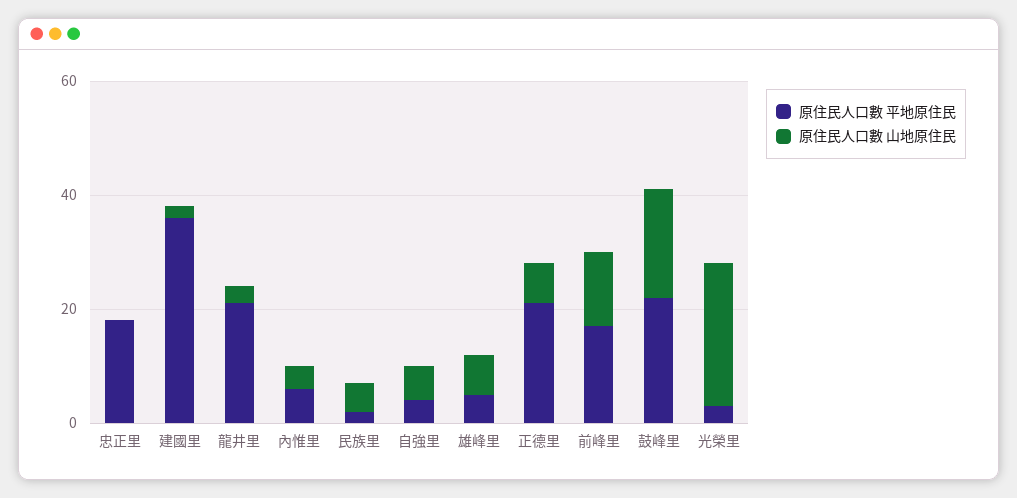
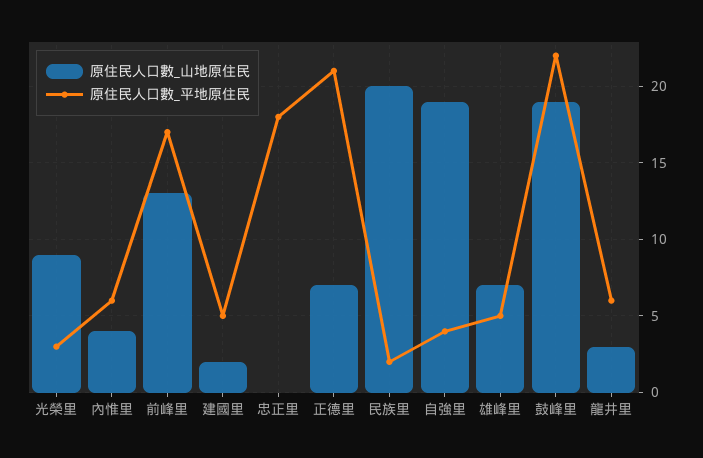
  {
    "原住民人口數 平地原住民": {
      "忠正里": 18,
-     "建國里": 35,
+     "建國里": 5,
-     "龍井里": 20,
+     "龍井里": 6,
      "內惟里": 6,
      "民族里": 2,
      "自強里": 4,
      "雄峰里": 5,
      "正德里": 21,
      "前峰里": 17,
      "鼓峰里": 22,
      "光榮里": 3
    },
    "原住民人口數 山地原住民": {
      "忠正里": 0,
      "建國里": 2,
      "龍井里": 3,
      "內惟里": 4,
-     "民族里": 5,
+     "民族里": 20,
-     "自強里": 5,
+     "自強里": 19,
      "雄峰里": 7,
      "正德里": 7,
      "前峰里": 13,
      "鼓峰里": 19,
-     "光榮里": 25
+     "光榮里": 9
    }
  }

